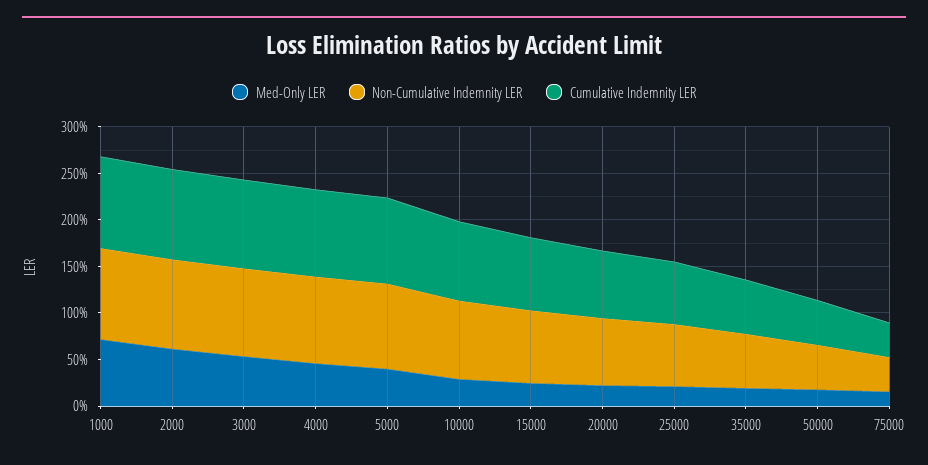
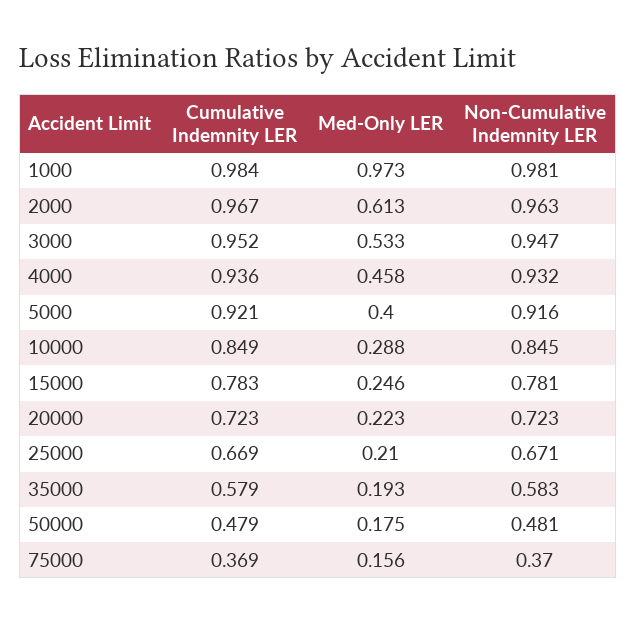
  {
    "Med-Only LER": {
-     "1000": 0.7,
+     "1000": 0.973,
      "2000": 0.613,
      "3000": 0.533,
      "4000": 0.458,
      "5000": 0.4,
      "10000": 0.288,
      "15000": 0.246,
      "20000": 0.223,
      "25000": 0.21,
      "35000": 0.193,
      "50000": 0.175,
      "75000": 0.156
    },
    "Non-Cumulative Indemnity LER": {
      "1000": 0.981,
      "2000": 0.963,
      "3000": 0.947,
      "4000": 0.932,
      "5000": 0.916,
      "10000": 0.845,
      "15000": 0.781,
      "20000": 0.723,
      "25000": 0.671,
      "35000": 0.583,
      "50000": 0.481,
      "75000": 0.37
    },
    "Cumulative Indemnity LER": {
      "1000": 0.984,
      "2000": 0.967,
      "3000": 0.952,
      "4000": 0.936,
      "5000": 0.921,
      "10000": 0.849,
      "15000": 0.783,
      "20000": 0.723,
      "25000": 0.669,
      "35000": 0.579,
      "50000": 0.479,
      "75000": 0.369
    }
  }

